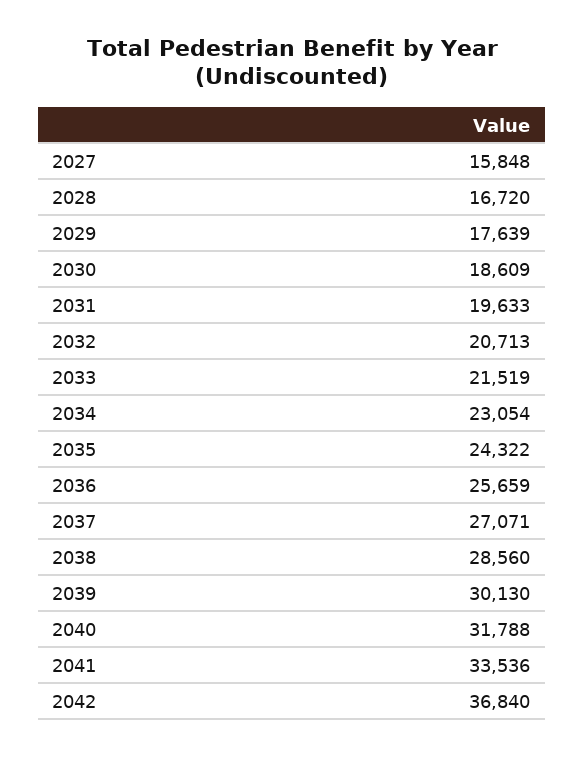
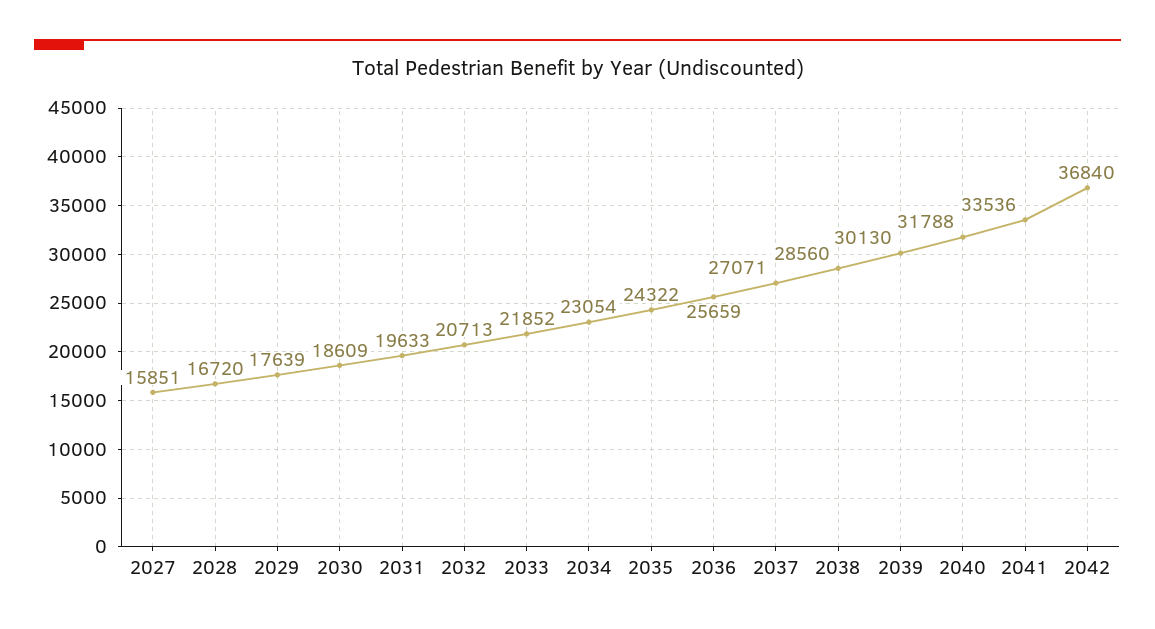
  {
-   "2027": 15848,
+   "2027": 15851,
    "2028": 16720,
    "2029": 17639,
    "2030": 18609,
    "2031": 19633,
    "2032": 20713,
-   "2033": 21519,
+   "2033": 21852,
    "2034": 23054,
    "2035": 24322,
    "2036": 25659,
    "2037": 27071,
    "2038": 28560,
    "2039": 30130,
    "2040": 31788,
    "2041": 33536,
    "2042": 36840
  }

